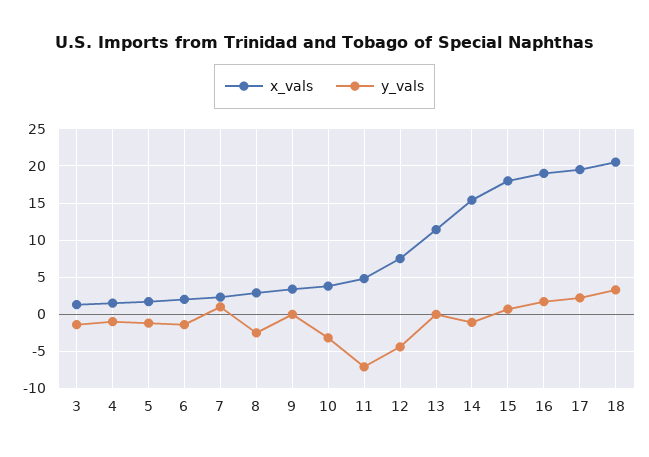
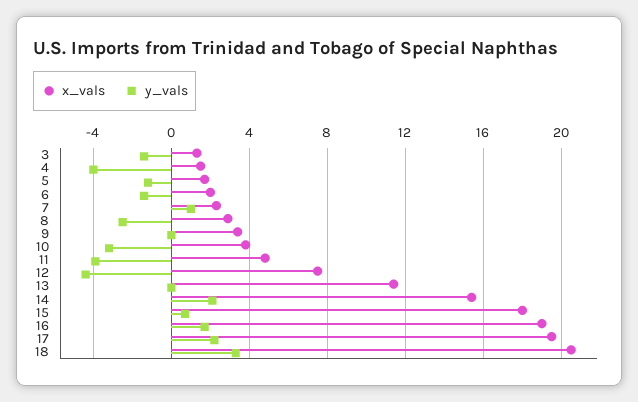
  {
    "x_vals": {
      "3": 1.5,
      "4": 1.5,
      "5": 1.5,
      "6": 2,
      "7": 2.5,
      "8": 3,
      "9": 3.5,
      "10": 4,
      "11": 5,
      "12": 7.5,
      "13": 11.5,
      "14": 15.5,
      "15": 18,
      "16": 19,
      "17": 19.5,
      "18": 20.5
    },
    "y_vals": {
      "3": -1.5,
-     "4": -1,
+     "4": -4,
      "5": -1,
      "6": -1.5,
      "7": 1,
      "8": -2.5,
      "9": 0,
      "10": -3,
-     "11": -7,
+     "11": -4,
      "12": -4.5,
      "13": 0,
-     "14": -1,
+     "14": 2,
      "15": 0.5,
      "16": 1.5,
      "17": 2,
      "18": 3.5
    }
  }

